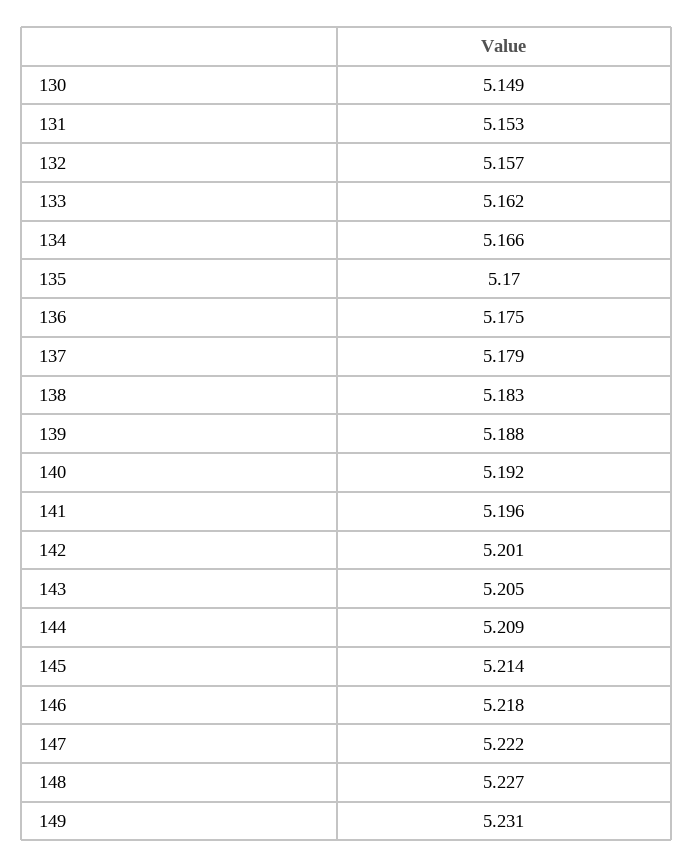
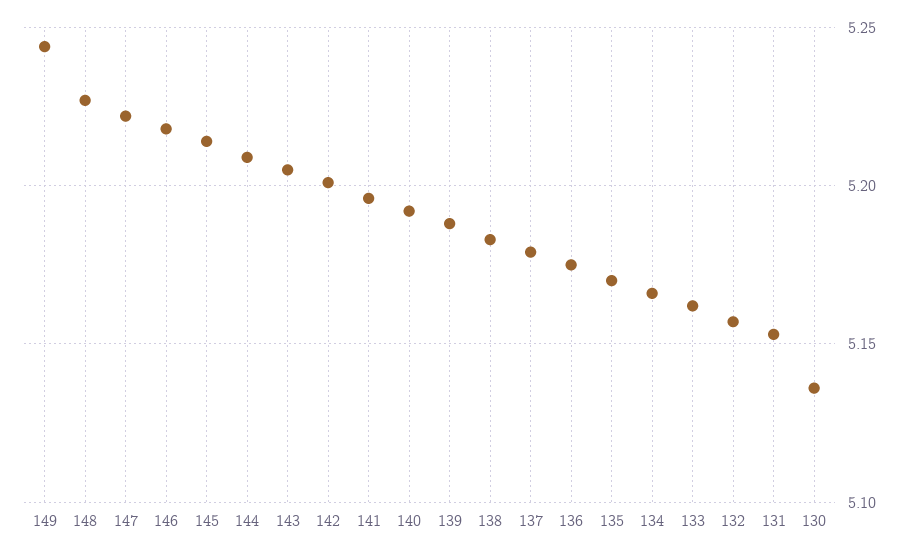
  {
-   "130": 5.149,
+   "130": 5.135,
    "131": 5.153,
    "132": 5.157,
    "133": 5.162,
    "134": 5.166,
    "135": 5.17,
    "136": 5.175,
    "137": 5.179,
    "138": 5.183,
    "139": 5.188,
    "140": 5.192,
    "141": 5.196,
    "142": 5.201,
    "143": 5.205,
    "144": 5.209,
    "145": 5.214,
    "146": 5.218,
    "147": 5.222,
    "148": 5.227,
-   "149": 5.231
+   "149": 5.245
  }

